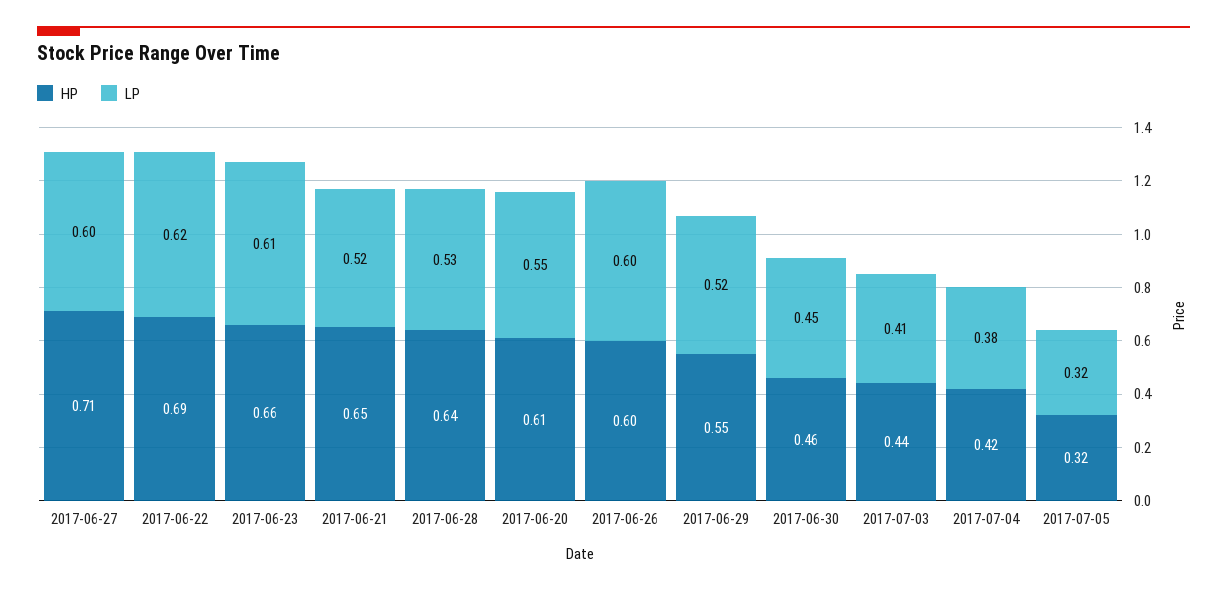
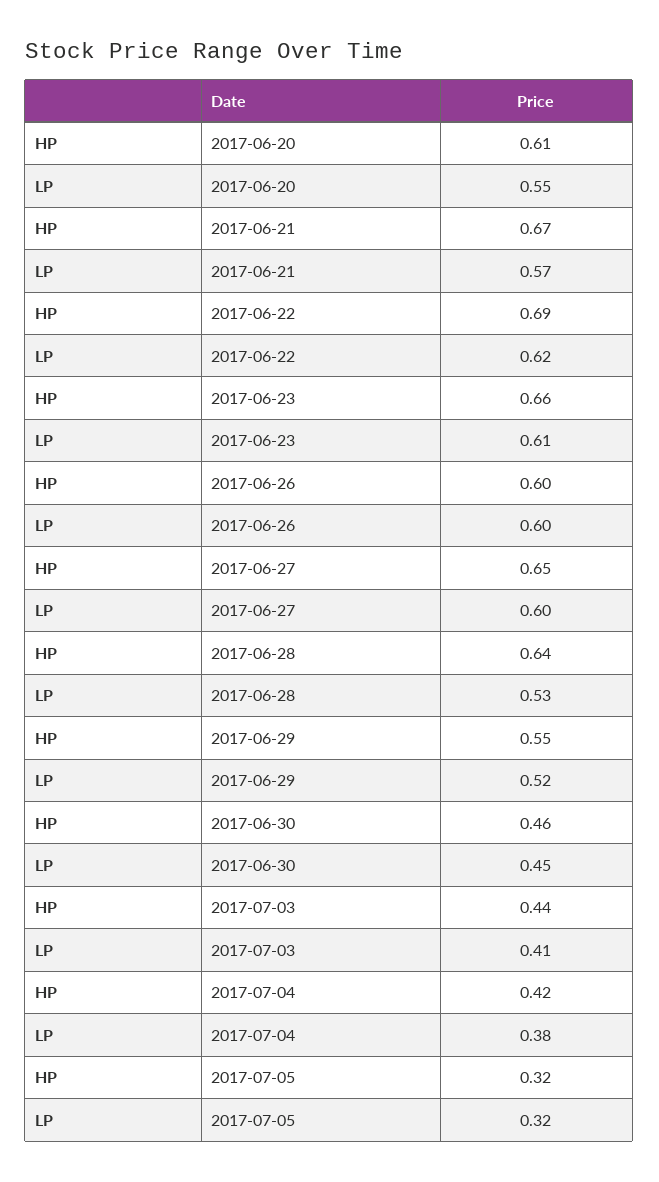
  {
    "HP": {
-     "2017-06-27": 0.71,
+     "2017-06-27": 0.65,
      "2017-06-22": 0.69,
      "2017-06-23": 0.66,
-     "2017-06-21": 0.65,
+     "2017-06-21": 0.67,
      "2017-06-28": 0.64,
      "2017-06-20": 0.61,
      "2017-06-26": 0.6,
      "2017-06-29": 0.55,
      "2017-06-30": 0.46,
      "2017-07-03": 0.44,
      "2017-07-04": 0.42,
      "2017-07-05": 0.32
    },
    "LP": {
      "2017-06-27": 0.6,
      "2017-06-22": 0.62,
      "2017-06-23": 0.61,
-     "2017-06-21": 0.52,
+     "2017-06-21": 0.57,
      "2017-06-28": 0.53,
      "2017-06-20": 0.55,
      "2017-06-26": 0.6,
      "2017-06-29": 0.52,
      "2017-06-30": 0.45,
      "2017-07-03": 0.41,
      "2017-07-04": 0.38,
      "2017-07-05": 0.32
    }
  }

